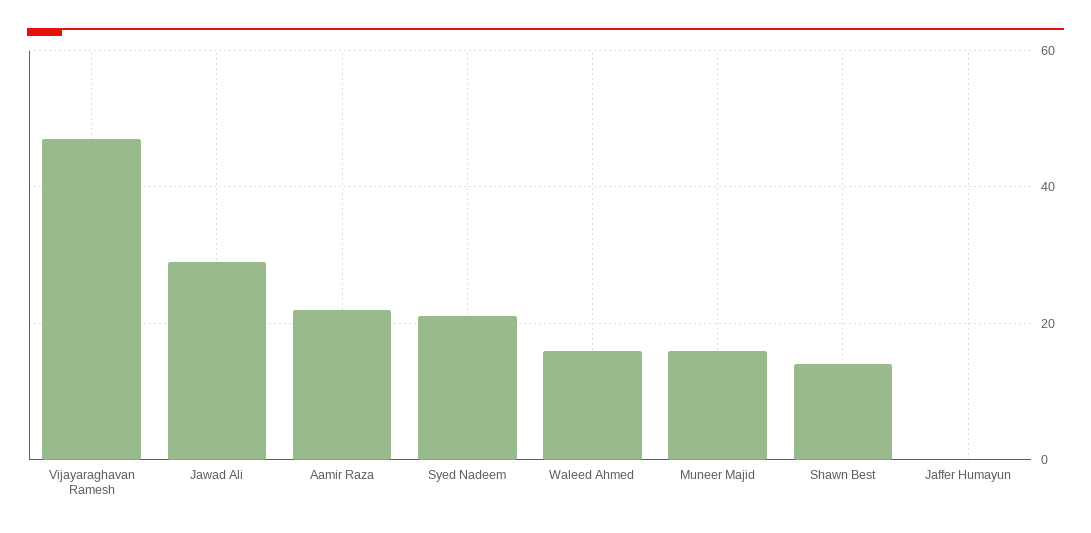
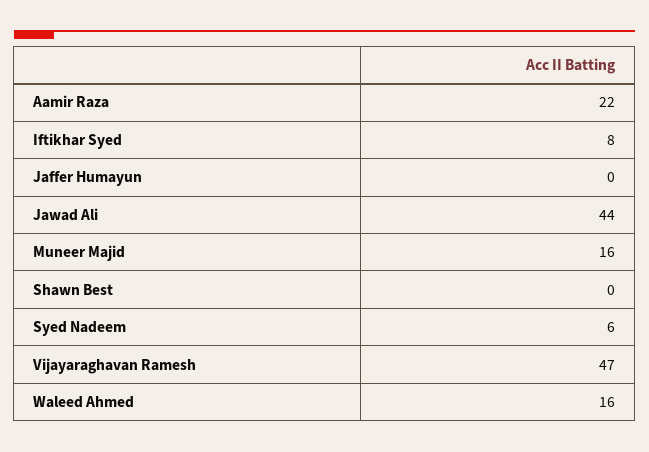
  {
    "Vijayaraghavan Ramesh": 47,
-   "Jawad Ali": 30,
+   "Jawad Ali": 44,
    "Aamir Raza": 22,
-   "Syed Nadeem": 20,
+   "Syed Nadeem": 6,
    "Waleed Ahmed": 16,
    "Muneer Majid": 16,
-   "Shawn Best": 15,
+   "Shawn Best": 0,
-   "Jaffer Humayun": 0
+   "Jaffer Humayun": 0,
+   "Iftikhar Syed": 8
  }

